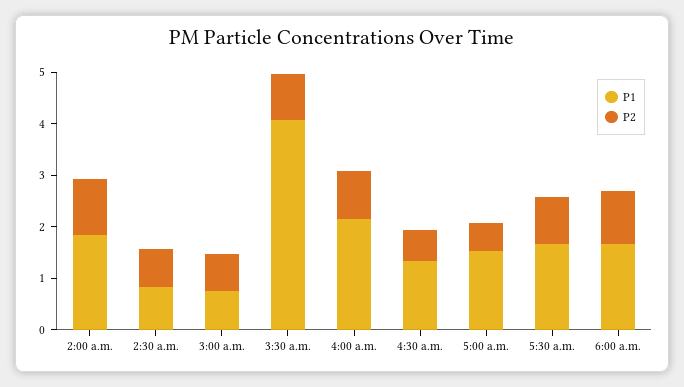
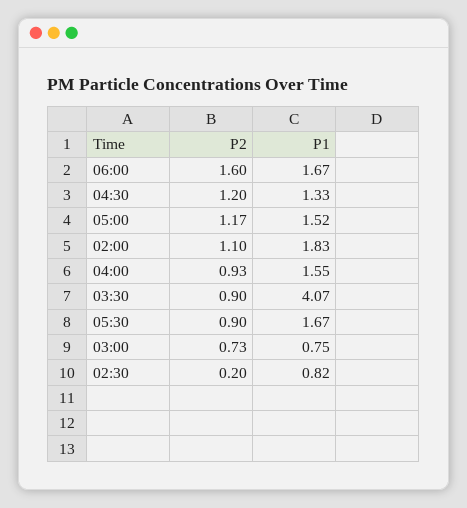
  {
    "P1": {
      "2:00 a.m.": 1.83,
      "2:30 a.m.": 0.82,
      "3:00 a.m.": 0.75,
      "3:30 a.m.": 4.07,
-     "4:00 a.m.": 2.2,
+     "4:00 a.m.": 1.55,
      "4:30 a.m.": 1.33,
      "5:00 a.m.": 1.52,
      "5:30 a.m.": 1.67,
      "6:00 a.m.": 1.67
    },
    "P2": {
      "2:00 a.m.": 1.1,
-     "2:30 a.m.": 0.8,
+     "2:30 a.m.": 0.2,
      "3:00 a.m.": 0.73,
      "3:30 a.m.": 0.9,
      "4:00 a.m.": 0.93,
-     "4:30 a.m.": 0.6,
+     "4:30 a.m.": 1.2,
-     "5:00 a.m.": 0.6,
+     "5:00 a.m.": 1.17,
      "5:30 a.m.": 0.9,
-     "6:00 a.m.": 1
+     "6:00 a.m.": 1.6
    }
  }

